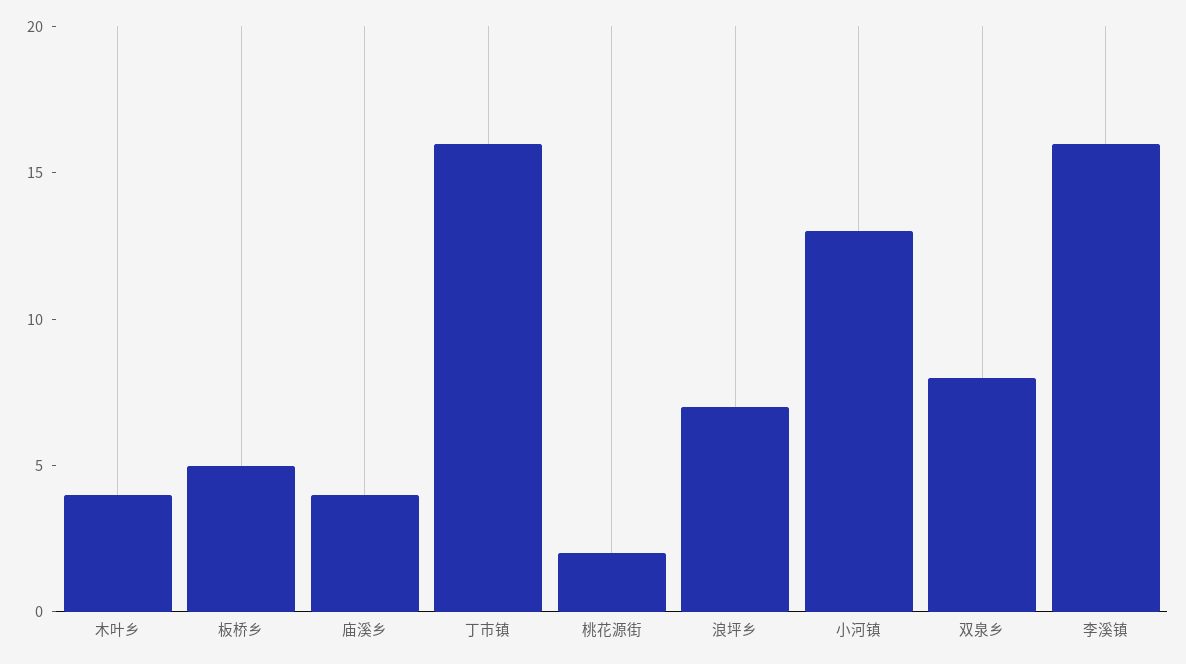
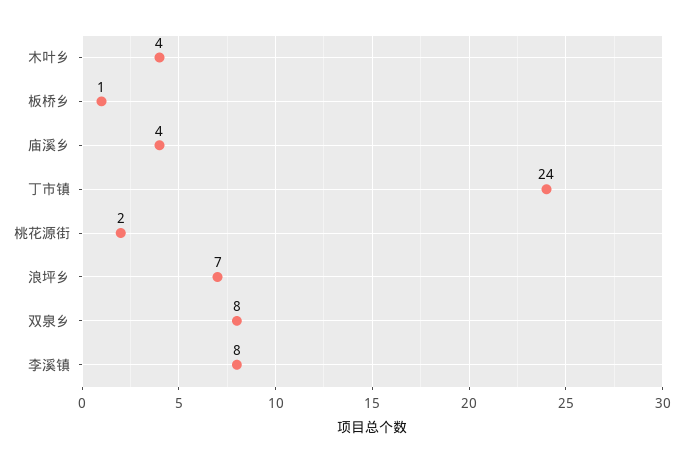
  {
    "木叶乡": 4,
-   "板桥乡": 5,
+   "板桥乡": 1,
    "庙溪乡": 4,
-   "丁市镇": 16,
+   "丁市镇": 24,
    "桃花源街": 2,
    "浪坪乡": 7,
-   "小河镇": 13,
    "双泉乡": 8,
-   "李溪镇": 16
+   "李溪镇": 8
  }

